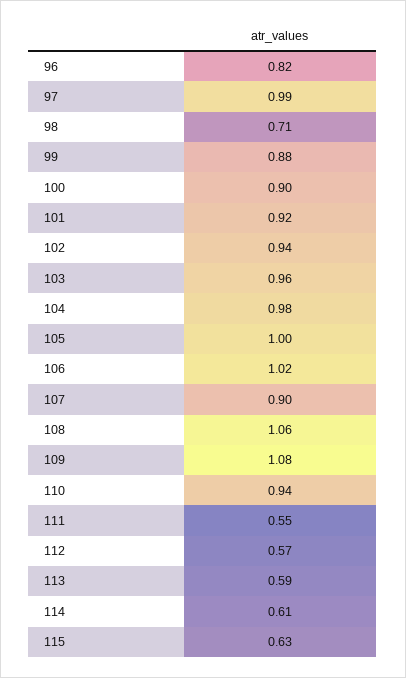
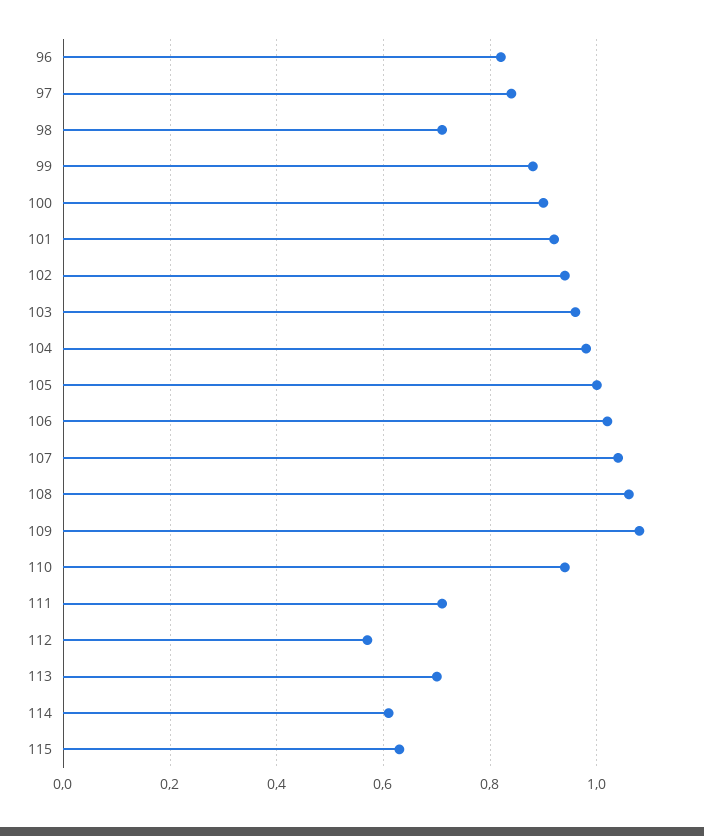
  {
    "96": 0.82,
-   "97": 0.99,
+   "97": 0.85,
    "98": 0.71,
    "99": 0.88,
    "100": 0.9,
    "101": 0.92,
    "102": 0.94,
    "103": 0.96,
    "104": 0.98,
    "105": 1,
    "106": 1.02,
-   "107": 0.9,
+   "107": 1.05,
    "108": 1.06,
    "109": 1.08,
    "110": 0.94,
-   "111": 0.55,
+   "111": 0.7,
    "112": 0.57,
-   "113": 0.59,
+   "113": 0.7,
    "114": 0.61,
    "115": 0.63
  }

